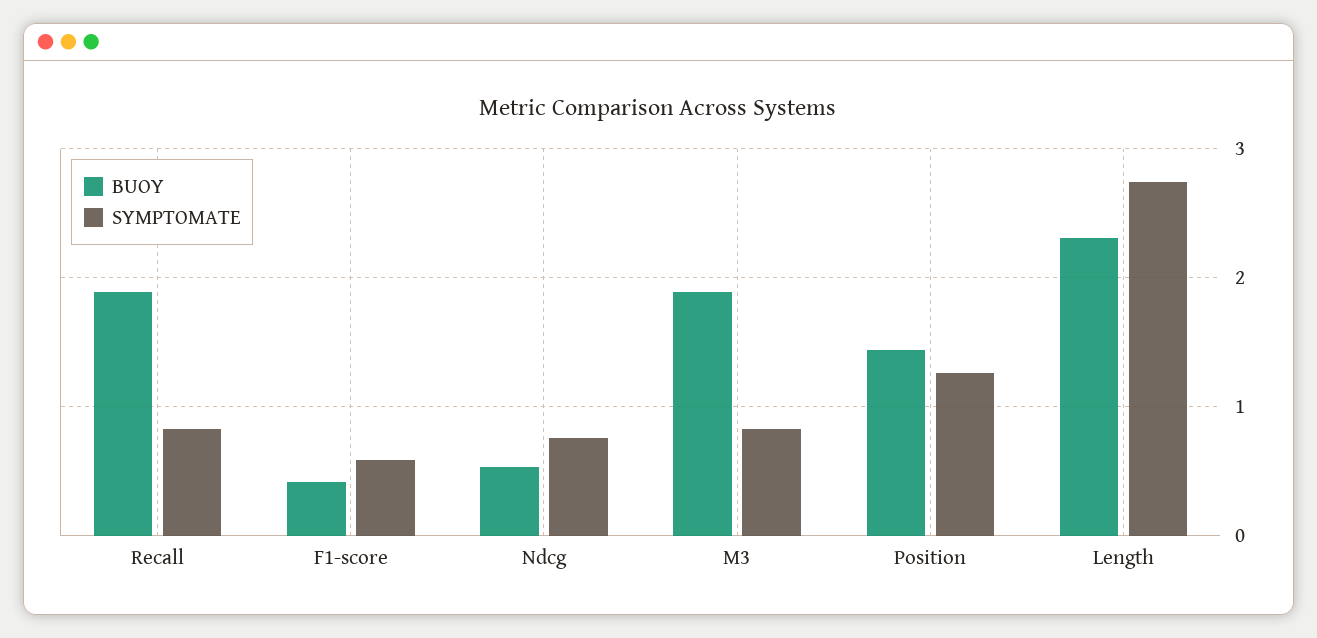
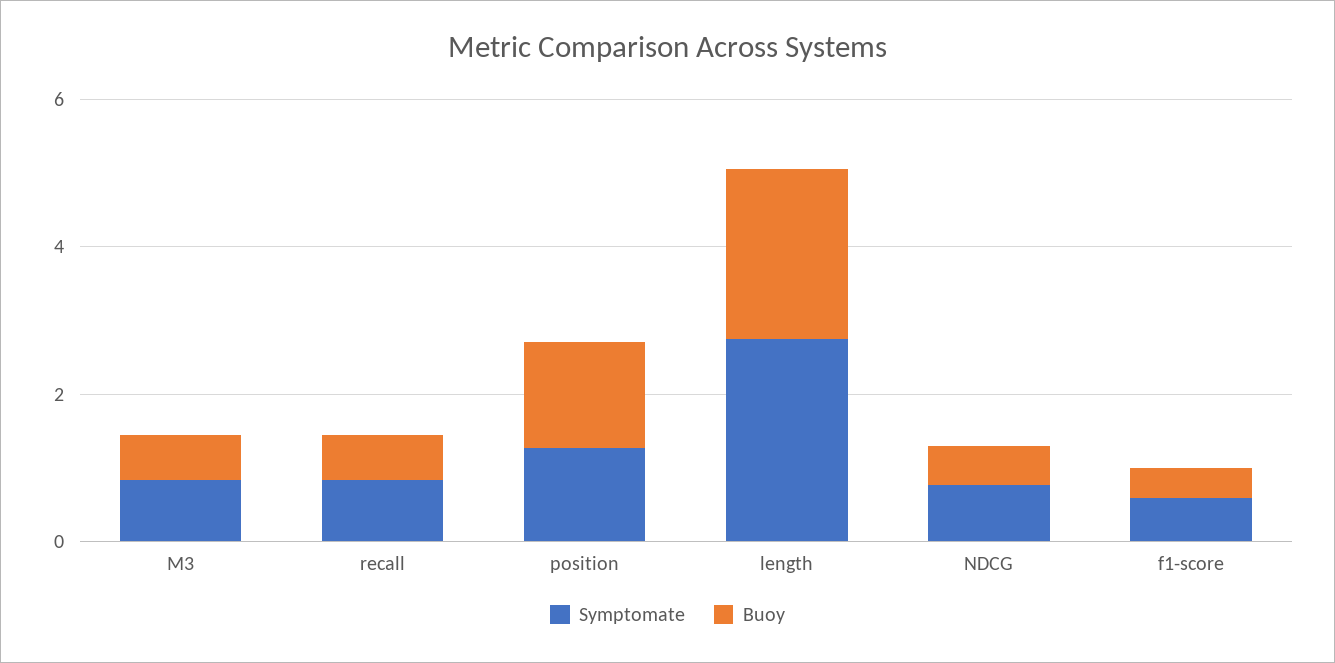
  {
    "BUOY": {
-     "Recall": 1.9,
+     "Recall": 0.5,
      "F1-score": 0.4,
      "Ndcg": 0.5,
-     "M3": 1.9,
+     "M3": 0.5,
      "Position": 1.4,
      "Length": 2.3
    },
    "SYMPTOMATE": {
      "Recall": 0.8,
      "F1-score": 0.6,
      "Ndcg": 0.8,
      "M3": 0.8,
      "Position": 1.3,
      "Length": 2.7
    }
  }

